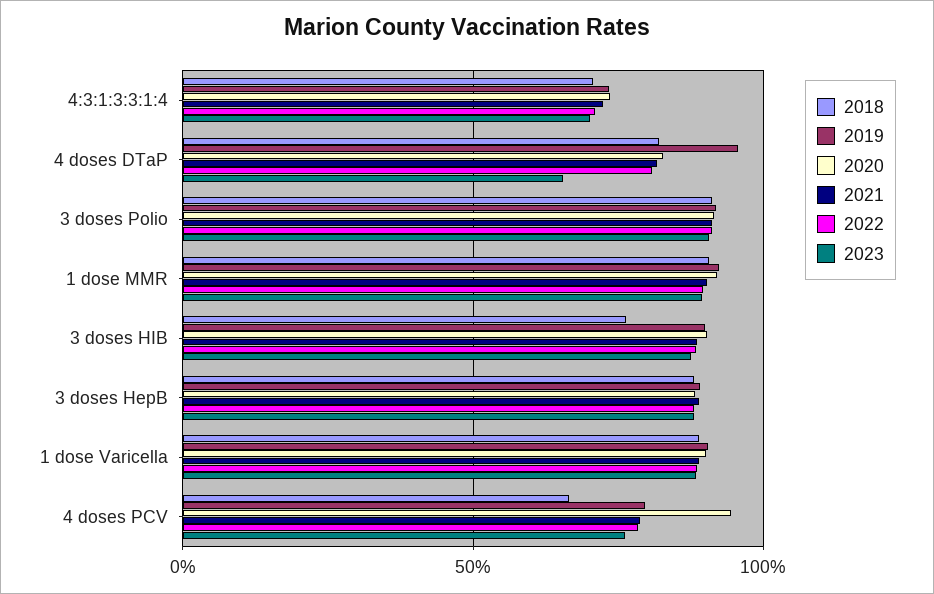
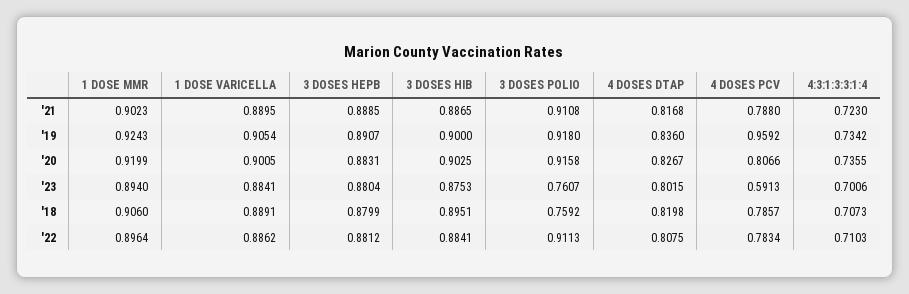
  {
    "2018": {
      "4:3:1:3:3:1:4": 0.7073,
      "4 doses DTaP": 0.8198,
-     "3 doses Polio": 0.9,
+     "3 doses Polio": 0.7592,
      "1 dose MMR": 0.906,
-     "3 doses HIB": 0.75,
+     "3 doses HIB": 0.8951,
      "3 doses HepB": 0.8799,
      "1 dose Varicella": 0.8891,
-     "4 doses PCV": 0.65
+     "4 doses PCV": 0.7857
    },
    "2019": {
      "4:3:1:3:3:1:4": 0.7342,
-     "4 doses DTaP": 0.95,
+     "4 doses DTaP": 0.836,
      "3 doses Polio": 0.918,
      "1 dose MMR": 0.9243,
      "3 doses HIB": 0.9,
      "3 doses HepB": 0.8907,
      "1 dose Varicella": 0.9054,
-     "4 doses PCV": 0.8
+     "4 doses PCV": 0.9592
    },
    "2020": {
      "4:3:1:3:3:1:4": 0.7355,
      "4 doses DTaP": 0.8267,
      "3 doses Polio": 0.9158,
      "1 dose MMR": 0.9199,
      "3 doses HIB": 0.9025,
      "3 doses HepB": 0.8831,
      "1 dose Varicella": 0.9005,
-     "4 doses PCV": 0.95
+     "4 doses PCV": 0.8066
    },
    "2021": {
      "4:3:1:3:3:1:4": 0.723,
      "4 doses DTaP": 0.8168,
      "3 doses Polio": 0.9108,
      "1 dose MMR": 0.9023,
      "3 doses HIB": 0.8865,
      "3 doses HepB": 0.8885,
      "1 dose Varicella": 0.8895,
      "4 doses PCV": 0.788
    },
    "2022": {
      "4:3:1:3:3:1:4": 0.7103,
      "4 doses DTaP": 0.8075,
      "3 doses Polio": 0.9113,
      "1 dose MMR": 0.8964,
      "3 doses HIB": 0.8841,
      "3 doses HepB": 0.8812,
      "1 dose Varicella": 0.8862,
      "4 doses PCV": 0.7834
    },
    "2023": {
      "4:3:1:3:3:1:4": 0.7006,
-     "4 doses DTaP": 0.65,
+     "4 doses DTaP": 0.8015,
-     "3 doses Polio": 0.9,
+     "3 doses Polio": 0.7607,
      "1 dose MMR": 0.894,
      "3 doses HIB": 0.8753,
      "3 doses HepB": 0.8804,
      "1 dose Varicella": 0.8841,
-     "4 doses PCV": 0.75
+     "4 doses PCV": 0.5913
    }
  }

